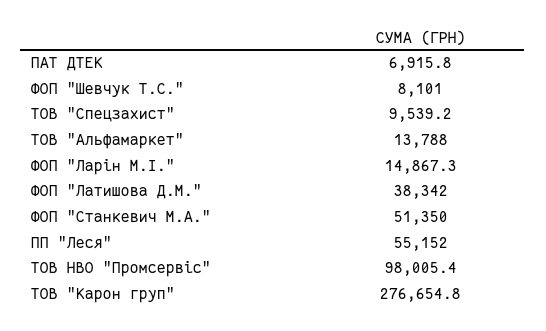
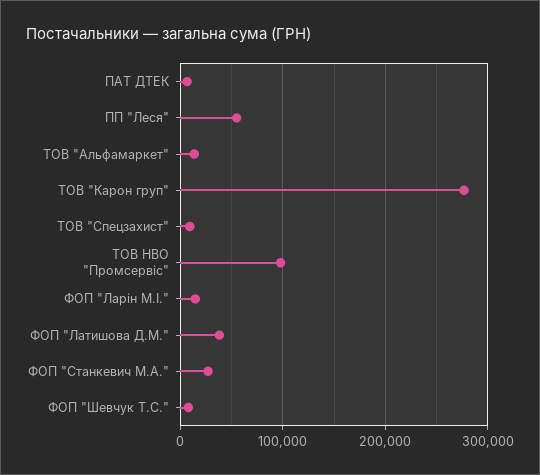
  {
    "ПАТ ДТЕК": 6915.8,
    "ФОП \"Шевчук Т.С.\"": 8101,
    "ТОВ \"Спецзахист\"": 9539.2,
    "ТОВ \"Альфамаркет\"": 13788,
    "ФОП \"Ларін М.І.\"": 14867.3,
    "ФОП \"Латишова Д.М.\"": 38342,
-   "ФОП \"Станкевич М.А.\"": 51350,
+   "ФОП \"Станкевич М.А.\"": 30000,
    "ПП \"Леся\"": 55152,
    "ТОВ НВО \"Промсервіс\"": 98005.4,
    "ТОВ \"Карон груп\"": 276654.8
  }

